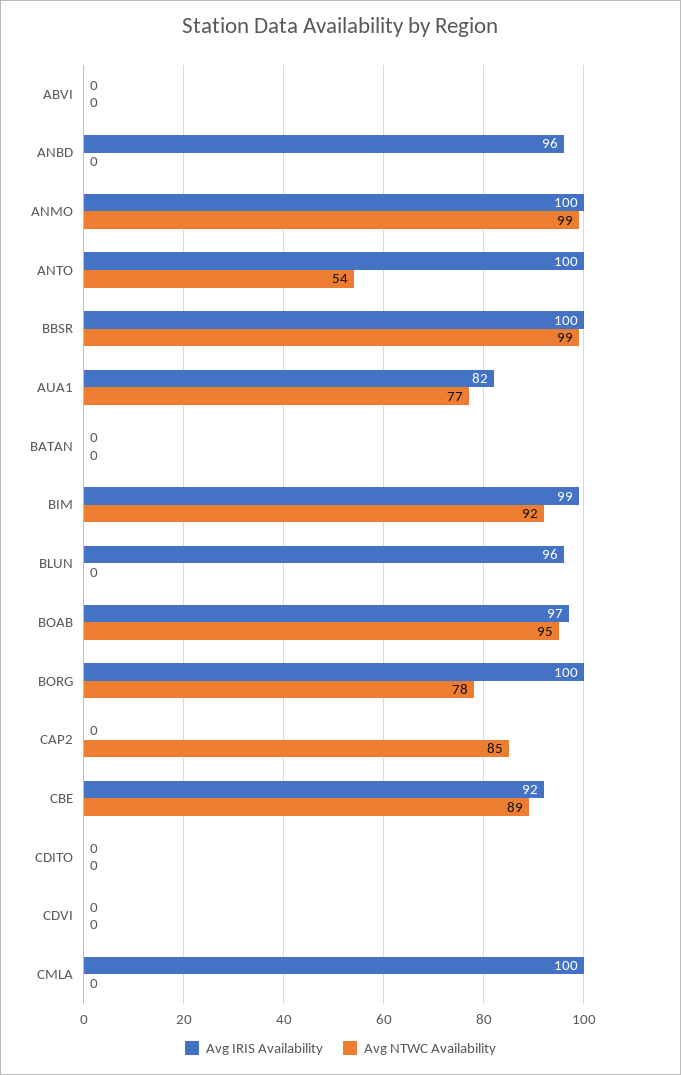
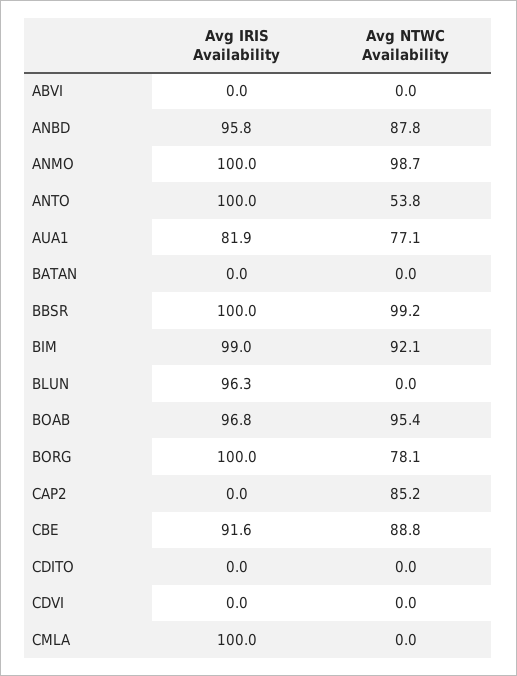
  {
    "Avg IRIS Availability": {
      "ABVI": 0,
      "ANBD": 95.8,
      "ANMO": 100,
      "ANTO": 100,
      "BBSR": 100,
      "AUA1": 81.9,
      "BATAN": 0,
      "BIM": 99,
      "BLUN": 96.3,
      "BOAB": 96.8,
      "BORG": 100,
      "CAP2": 0,
      "CBE": 91.6,
      "CDITO": 0,
      "CDVI": 0,
      "CMLA": 100
    },
    "Avg NTWC Availability": {
      "ABVI": 0,
-     "ANBD": 0,
+     "ANBD": 87.8,
      "ANMO": 98.7,
      "ANTO": 53.8,
      "BBSR": 99.2,
      "AUA1": 77.1,
      "BATAN": 0,
      "BIM": 92.1,
      "BLUN": 0,
      "BOAB": 95.4,
      "BORG": 78.1,
      "CAP2": 85.2,
      "CBE": 88.8,
      "CDITO": 0,
      "CDVI": 0,
      "CMLA": 0
    }
  }

